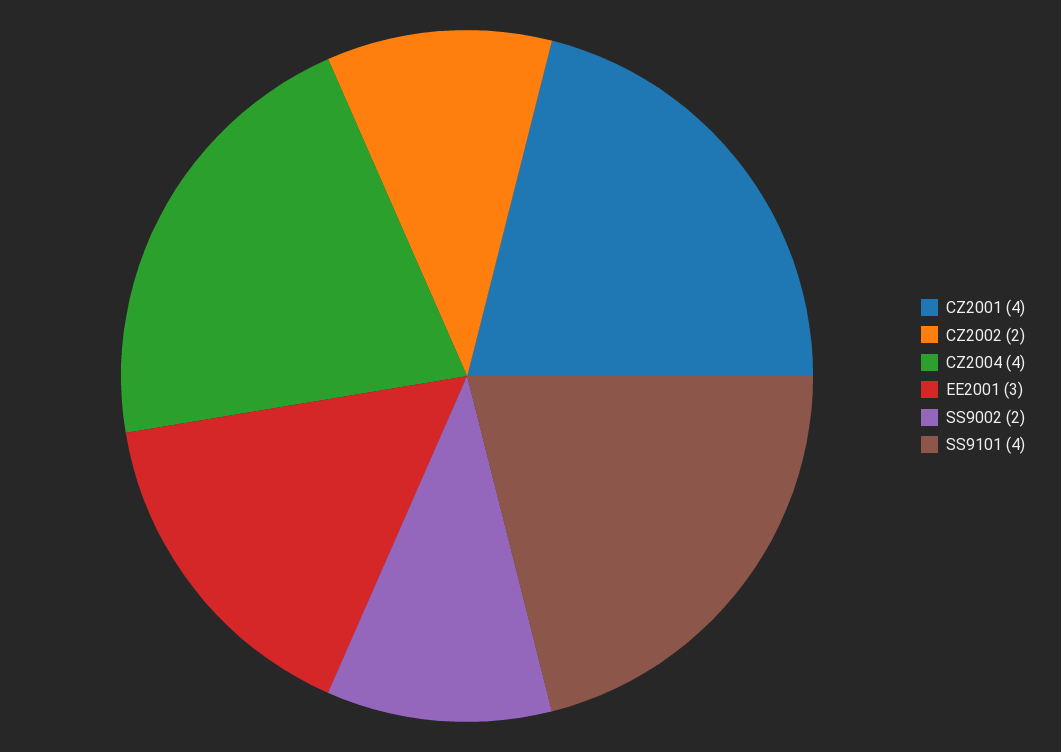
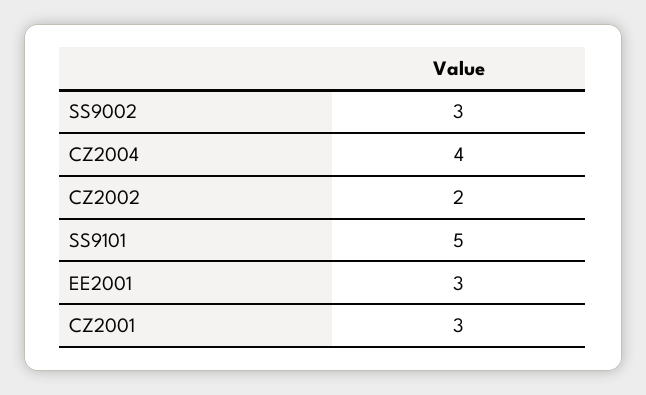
  {
-   "CZ2001": 4,
+   "CZ2001": 3,
    "CZ2002": 2,
    "CZ2004": 4,
    "EE2001": 3,
-   "SS9002": 2,
+   "SS9002": 3,
-   "SS9101": 4
+   "SS9101": 5
  }

